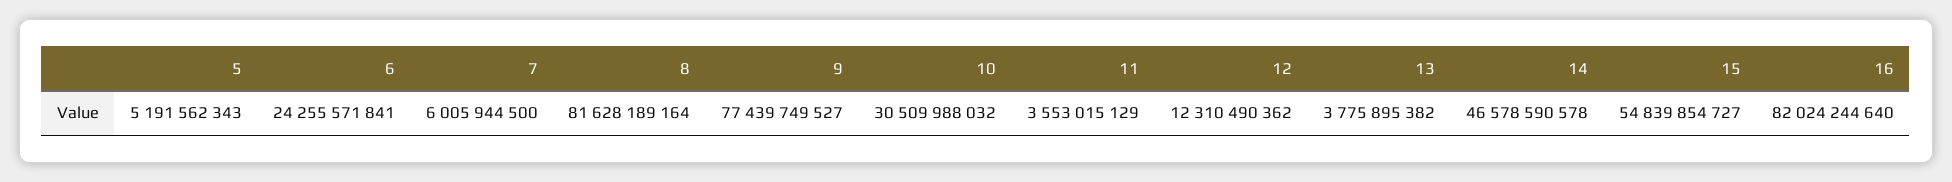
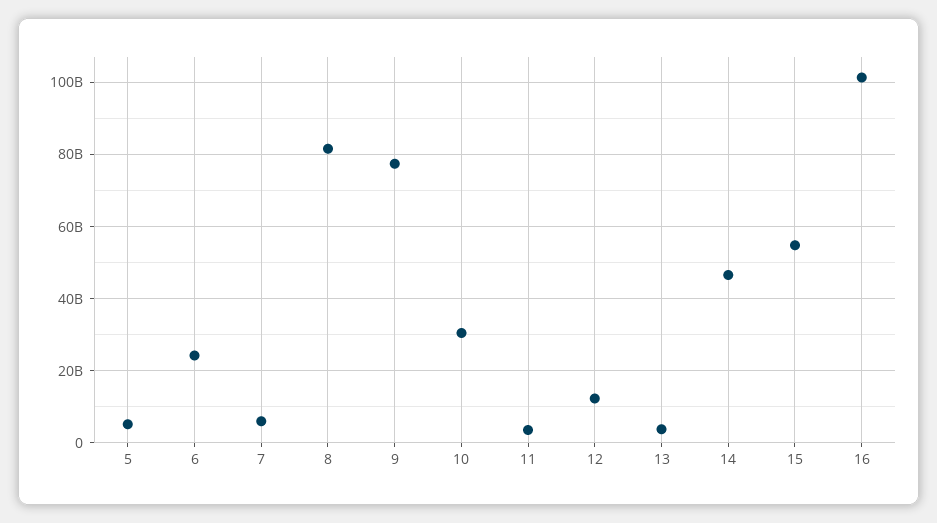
  {
    "5": 5191562343,
    "6": 24255571841,
    "7": 6005944500,
    "8": 81628189164,
    "9": 77439749527,
    "10": 30509988032,
    "11": 3553015129,
    "12": 12310490362,
    "13": 3775895382,
    "14": 46578590578,
    "15": 54839854727,
-   "16": 82024244640
+   "16": 102000000000
  }

